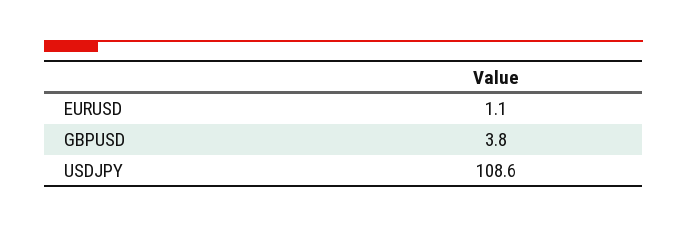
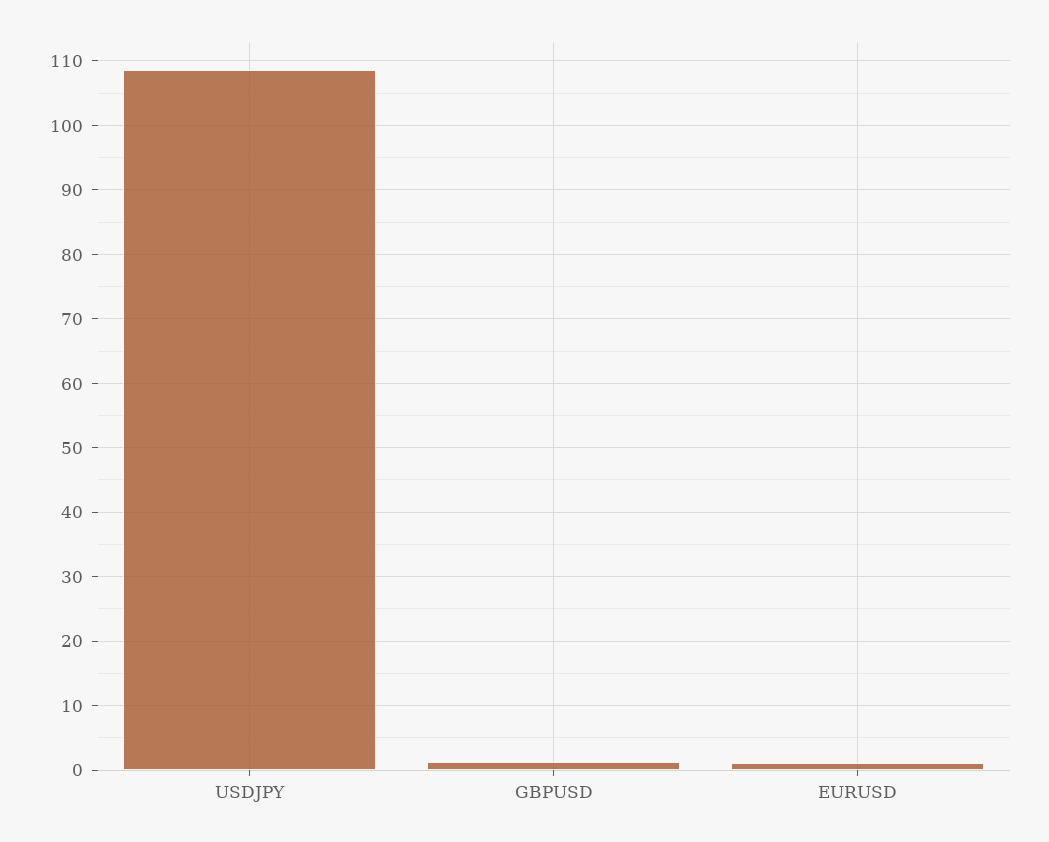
  {
    "EURUSD": 1.1,
-   "GBPUSD": 3.8,
+   "GBPUSD": 1,
    "USDJPY": 108.6
  }

